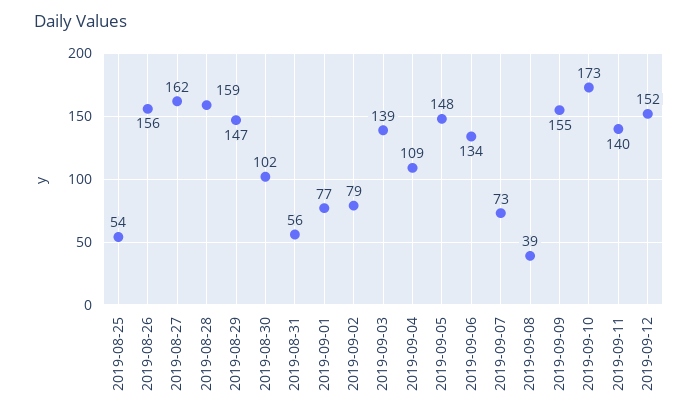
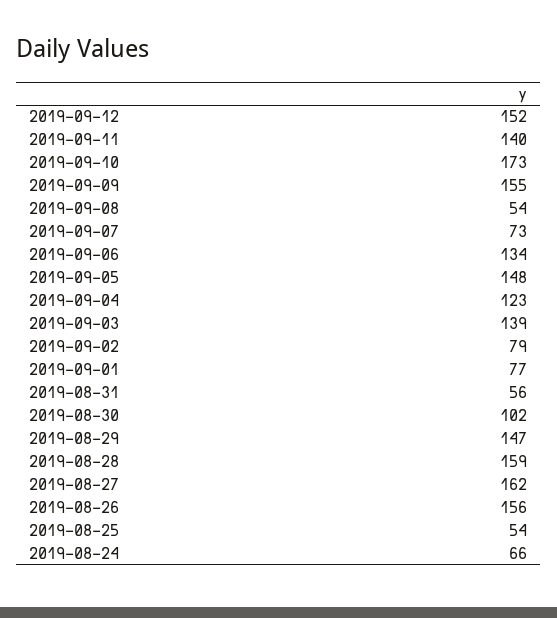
  {
    "2019-08-25": 54,
    "2019-08-26": 156,
    "2019-08-27": 162,
    "2019-08-28": 159,
    "2019-08-29": 147,
    "2019-08-30": 102,
    "2019-08-31": 56,
    "2019-09-01": 77,
    "2019-09-02": 79,
    "2019-09-03": 139,
-   "2019-09-04": 109,
+   "2019-09-04": 123,
    "2019-09-05": 148,
    "2019-09-06": 134,
    "2019-09-07": 73,
-   "2019-09-08": 39,
+   "2019-09-08": 54,
    "2019-09-09": 155,
    "2019-09-10": 173,
    "2019-09-11": 140,
-   "2019-09-12": 152
+   "2019-09-12": 152,
+   "2019-08-24": 66
  }

